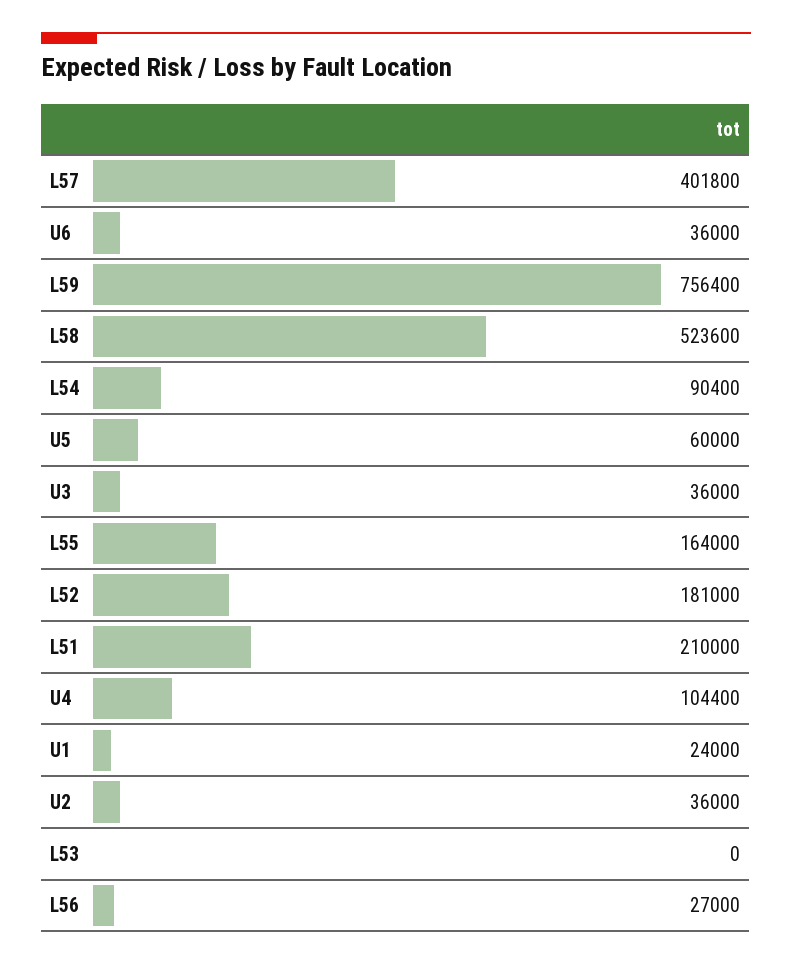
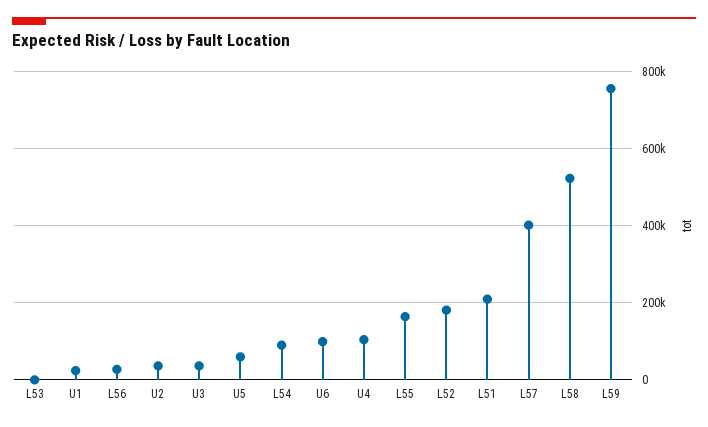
  {
    "L57": 401800,
-   "U6": 36000,
+   "U6": 100000,
    "L59": 756400,
    "L58": 523600,
    "L54": 90400,
    "U5": 60000,
    "U3": 36000,
    "L55": 164000,
    "L52": 181000,
    "L51": 210000,
    "U4": 104400,
    "U1": 24000,
    "U2": 36000,
    "L53": 0,
    "L56": 27000
  }

